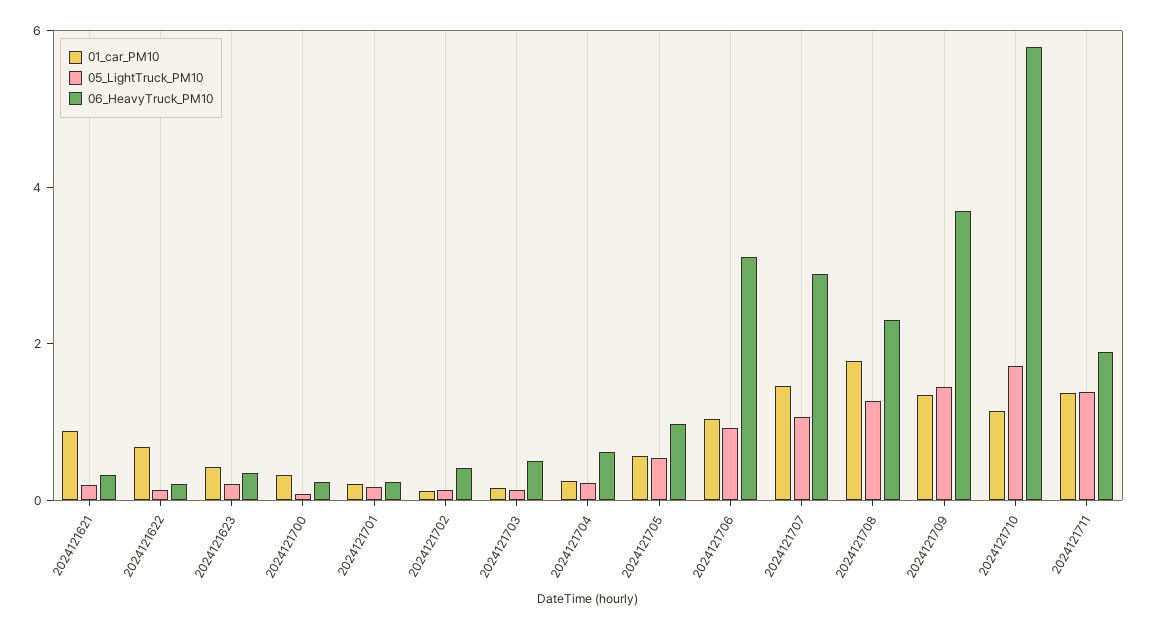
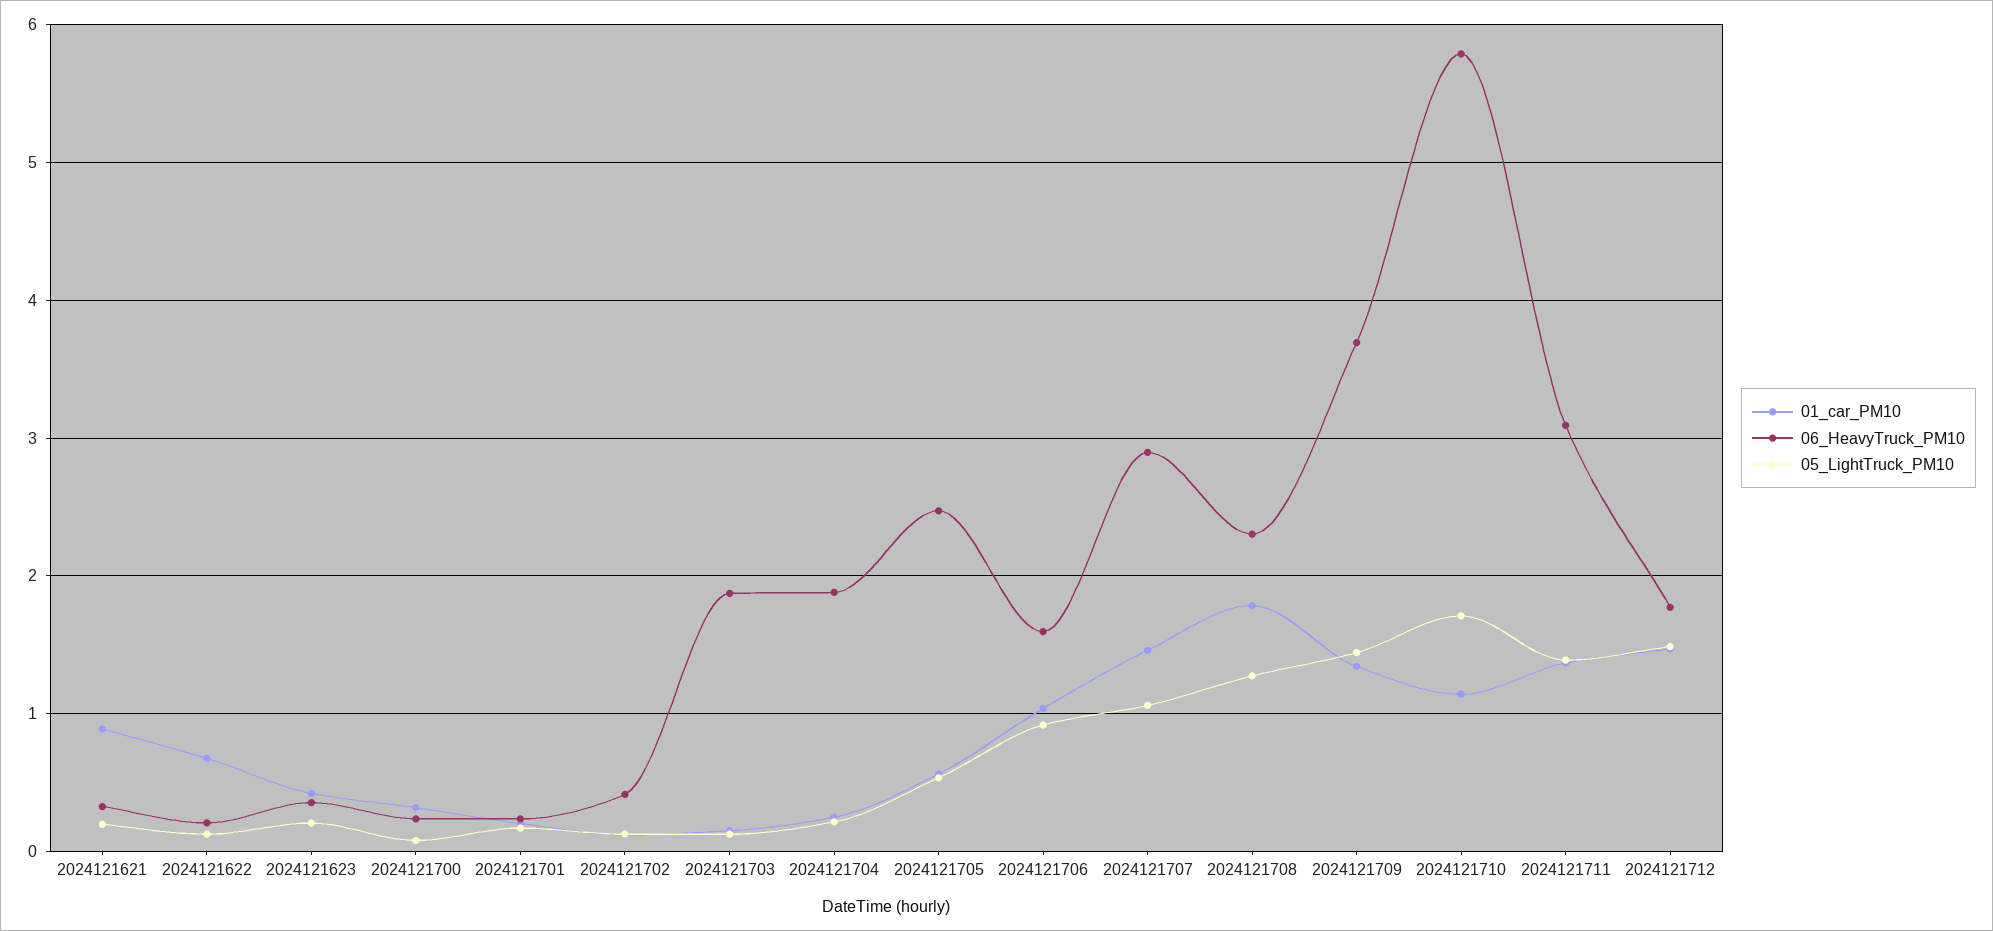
  {
    "01_car_PM10": {
      "2024121621": 0.9,
      "2024121622": 0.7,
      "2024121623": 0.4,
      "2024121700": 0.3,
      "2024121701": 0.2,
      "2024121702": 0.1,
      "2024121703": 0.2,
      "2024121704": 0.2,
      "2024121705": 0.6,
      "2024121706": 1,
      "2024121707": 1.5,
      "2024121708": 1.8,
      "2024121709": 1.3,
      "2024121710": 1.1,
-     "2024121711": 1.4
+     "2024121711": 1.4,
+     "2024121712": 1.5
    },
    "05_LightTruck_PM10": {
      "2024121621": 0.2,
      "2024121622": 0.1,
      "2024121623": 0.2,
      "2024121700": 0.1,
      "2024121701": 0.2,
      "2024121702": 0.1,
      "2024121703": 0.1,
      "2024121704": 0.2,
      "2024121705": 0.5,
      "2024121706": 0.9,
      "2024121707": 1.1,
      "2024121708": 1.3,
      "2024121709": 1.4,
      "2024121710": 1.7,
-     "2024121711": 1.4
+     "2024121711": 1.4,
+     "2024121712": 1.5
    },
    "06_HeavyTruck_PM10": {
      "2024121621": 0.3,
      "2024121622": 0.2,
      "2024121623": 0.4,
      "2024121700": 0.2,
      "2024121701": 0.2,
      "2024121702": 0.4,
-     "2024121703": 0.5,
+     "2024121703": 1.9,
-     "2024121704": 0.5,
+     "2024121704": 1.9,
-     "2024121705": 1,
+     "2024121705": 2.5,
-     "2024121706": 3,
+     "2024121706": 1.6,
      "2024121707": 2.9,
      "2024121708": 2.3,
      "2024121709": 3.7,
      "2024121710": 5.8,
-     "2024121711": 2
+     "2024121711": 3.1,
+     "2024121712": 1.8
    }
  }

